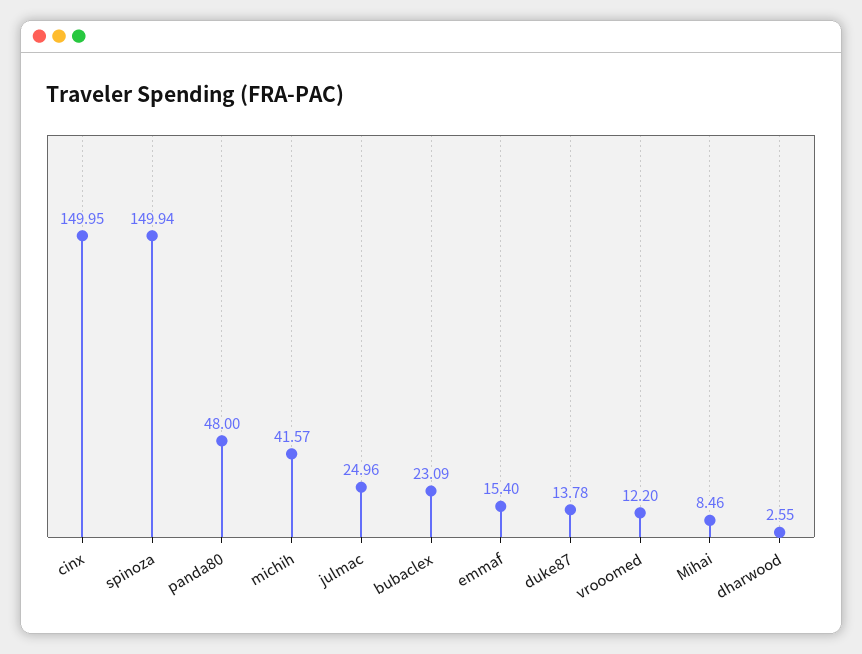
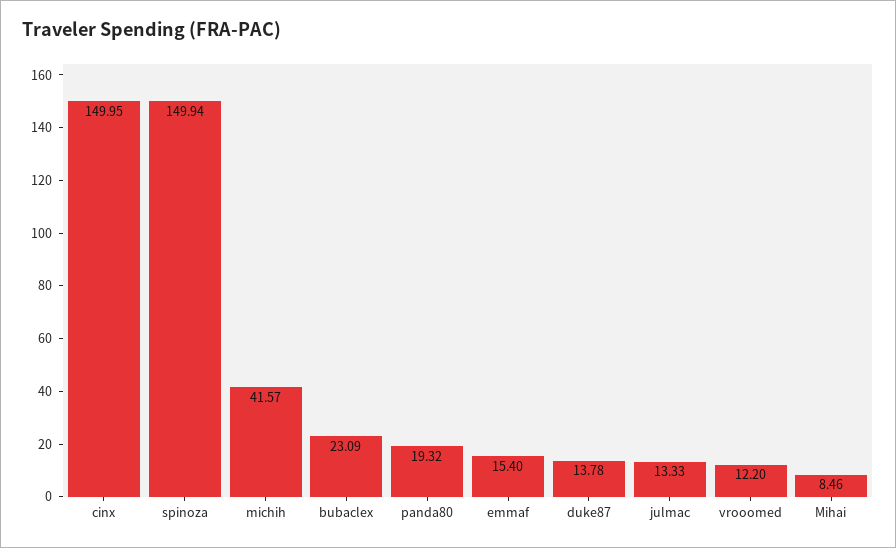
  {
    "cinx": 149.95,
    "spinoza": 149.94,
-   "panda80": 48,
+   "panda80": 19.32,
    "michih": 41.57,
-   "julmac": 24.96,
+   "julmac": 13.33,
    "bubaclex": 23.09,
    "emmaf": 15.4,
    "duke87": 13.78,
    "vrooomed": 12.2,
-   "Mihai": 8.46,
+   "Mihai": 8.46
-   "dharwood": 2.55
  }

